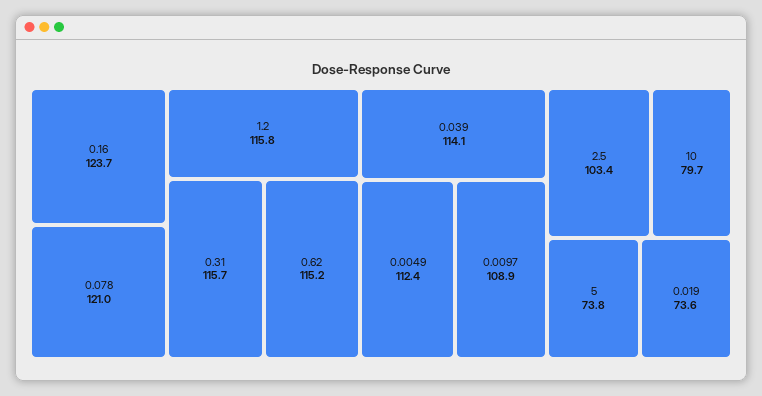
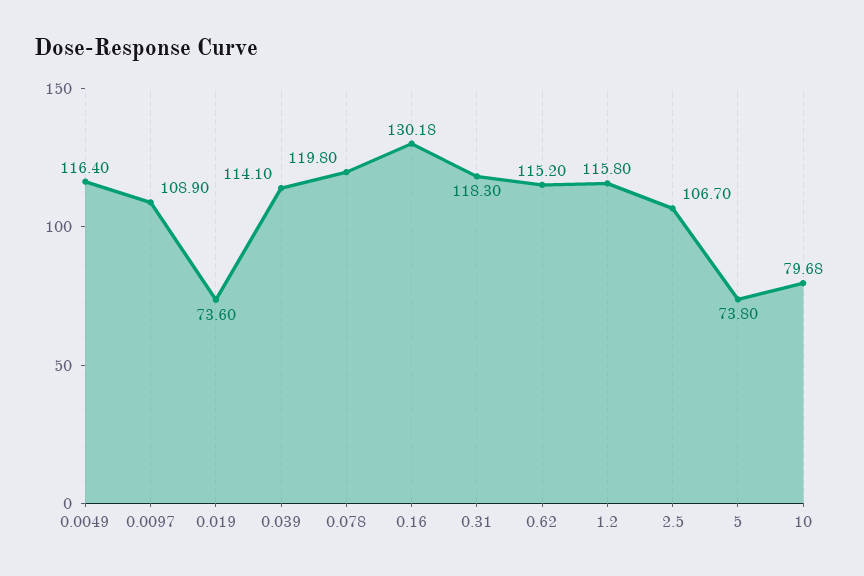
  {
-   "0.16": 123.7,
+   "0.16": 130.18,
-   "0.078": 121,
+   "0.078": 119.8,
    "1.2": 115.8,
-   "0.31": 115.7,
+   "0.31": 118.3,
    "0.62": 115.2,
    "0.039": 114.1,
-   "0.0049": 112.4,
+   "0.0049": 116.4,
    "0.0097": 108.9,
-   "2.5": 103.4,
+   "2.5": 106.7,
    "10": 79.68,
    "5": 73.8,
    "0.019": 73.6
  }

